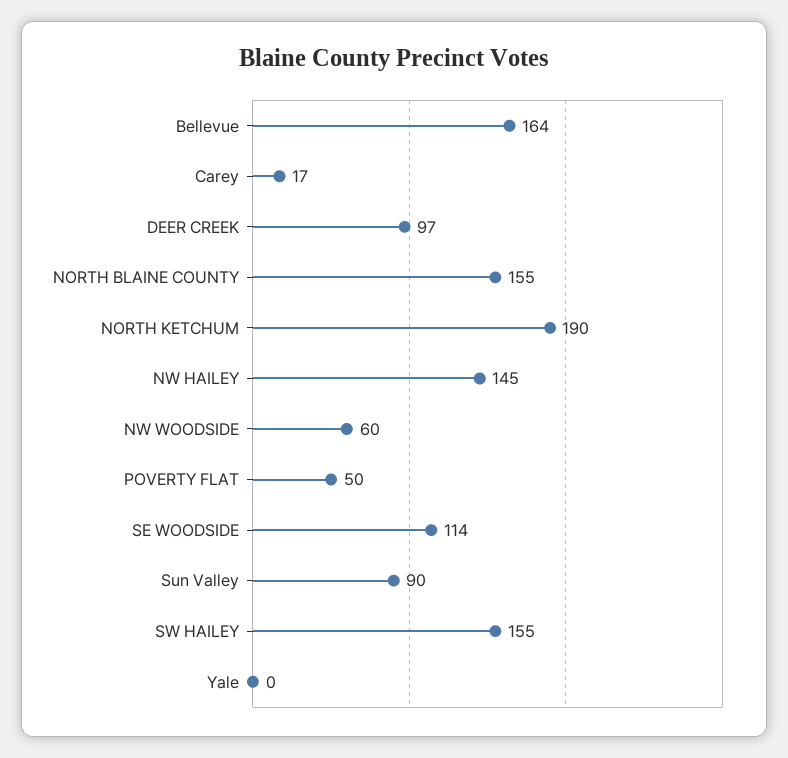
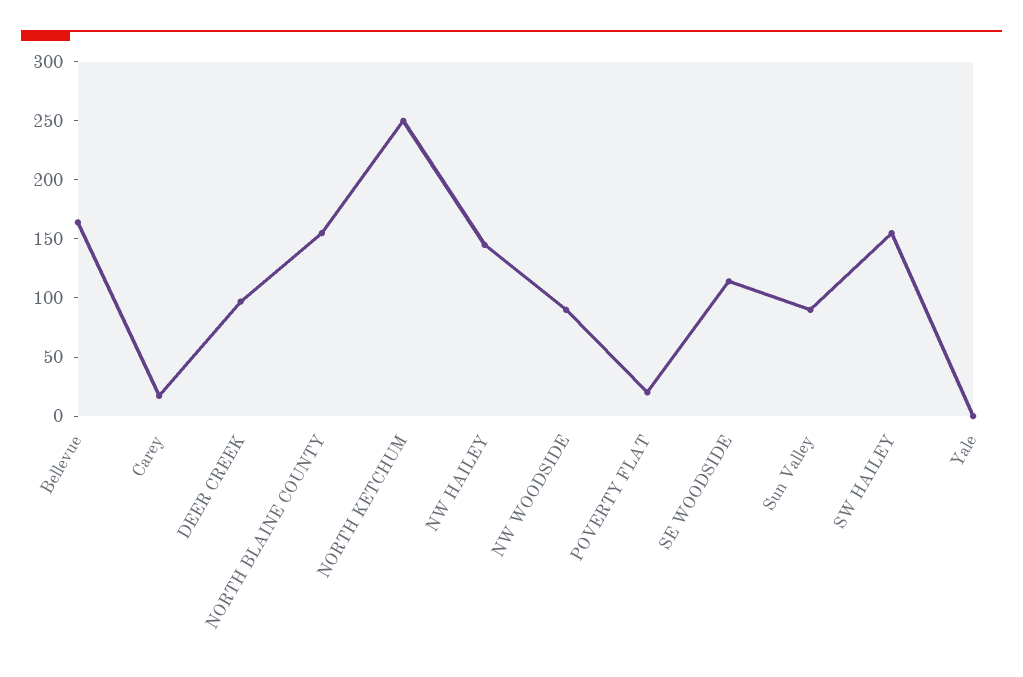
  {
    "Bellevue": 164,
    "Carey": 17,
    "DEER CREEK": 97,
    "NORTH BLAINE COUNTY": 155,
-   "NORTH KETCHUM": 190,
+   "NORTH KETCHUM": 250,
    "NW HAILEY": 145,
-   "NW WOODSIDE": 60,
+   "NW WOODSIDE": 90,
-   "POVERTY FLAT": 50,
+   "POVERTY FLAT": 20,
    "SE WOODSIDE": 114,
    "Sun Valley": 90,
    "SW HAILEY": 155,
    "Yale": 0
  }

